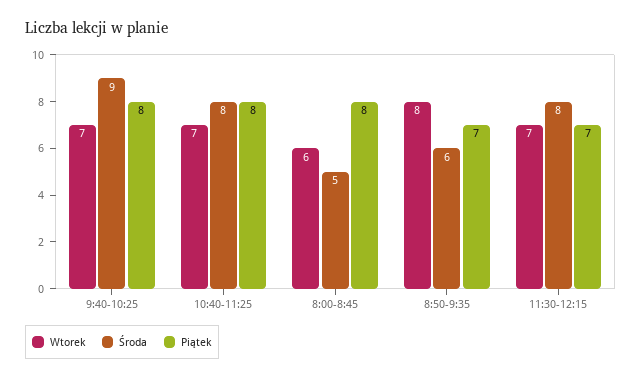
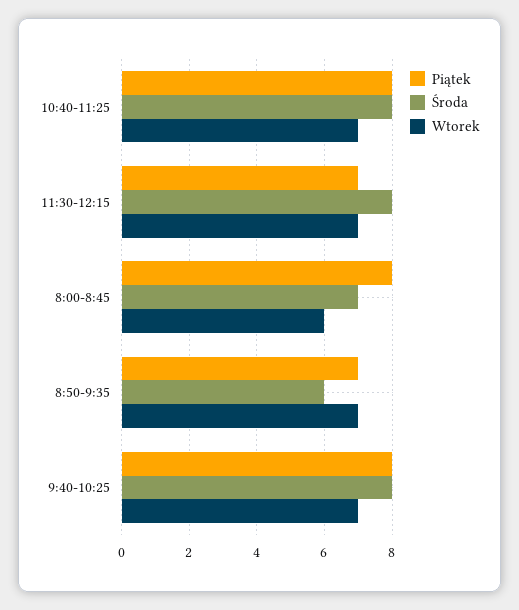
  {
    "Wtorek": {
      "9:40-10:25": 7,
      "10:40-11:25": 7,
      "8:00-8:45": 6,
-     "8:50-9:35": 8,
+     "8:50-9:35": 7,
      "11:30-12:15": 7
    },
    "Środa": {
-     "9:40-10:25": 9,
+     "9:40-10:25": 8,
      "10:40-11:25": 8,
-     "8:00-8:45": 5,
+     "8:00-8:45": 7,
      "8:50-9:35": 6,
      "11:30-12:15": 8
    },
    "Piątek": {
      "9:40-10:25": 8,
      "10:40-11:25": 8,
      "8:00-8:45": 8,
      "8:50-9:35": 7,
      "11:30-12:15": 7
    }
  }

